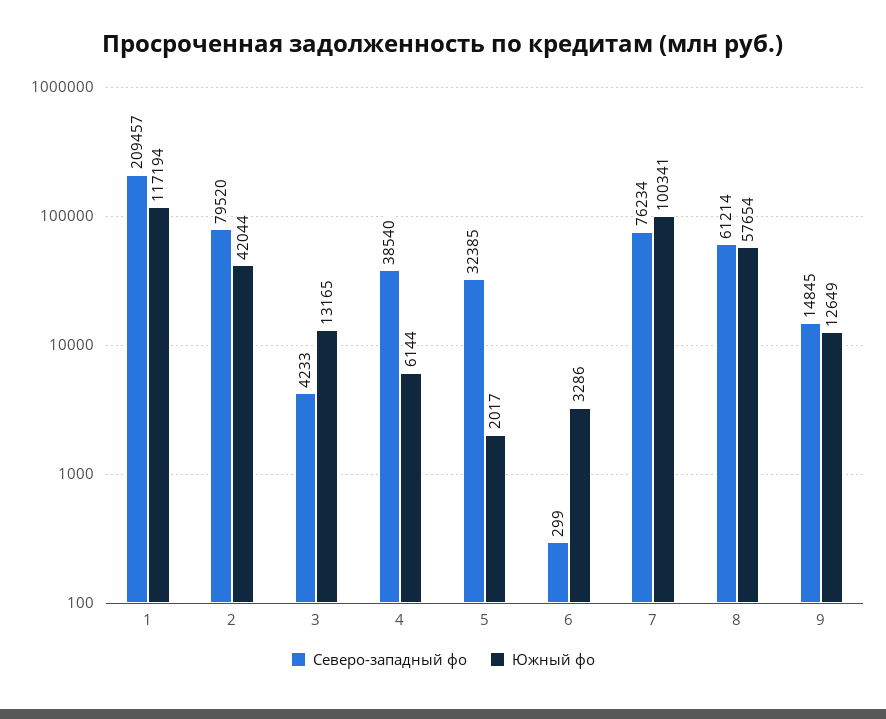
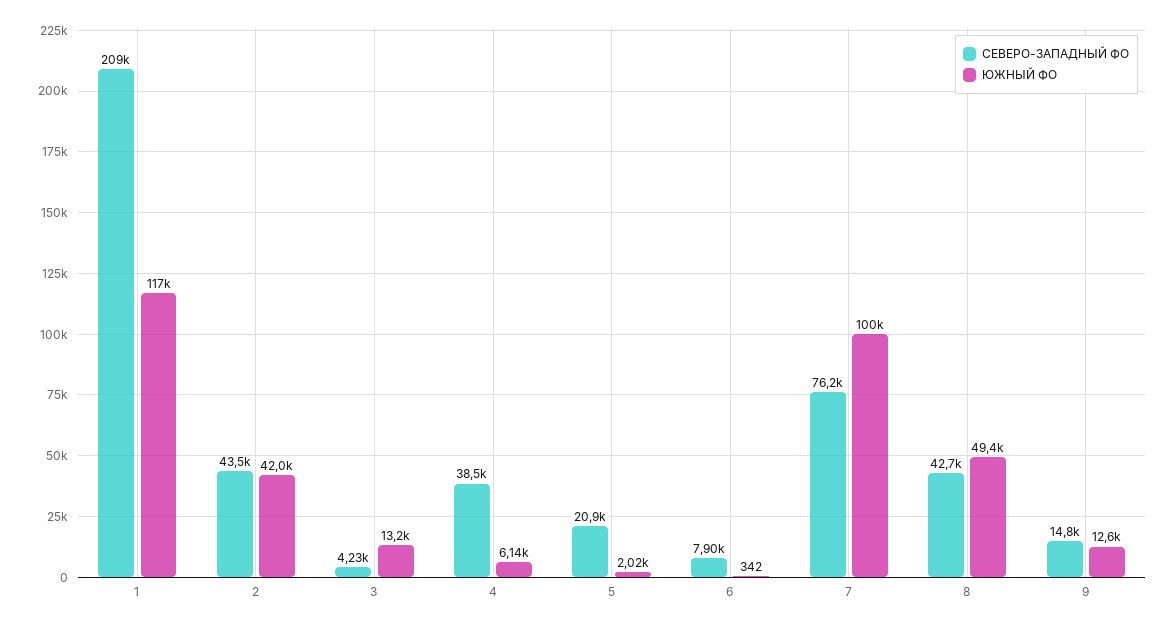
  {
    "Северо-западный фо": {
      "1": 209457,
-     "2": 79520,
+     "2": 43500,
      "3": 4233,
      "4": 38540,
-     "5": 32385,
+     "5": 20900,
-     "6": 299,
+     "6": 7900,
      "7": 76234,
-     "8": 61214,
+     "8": 42700,
      "9": 14845
    },
    "Южный фо": {
      "1": 117194,
      "2": 42044,
      "3": 13165,
      "4": 6144,
      "5": 2017,
-     "6": 3286,
+     "6": 342,
      "7": 100341,
-     "8": 57654,
+     "8": 49400,
      "9": 12649
    }
  }

